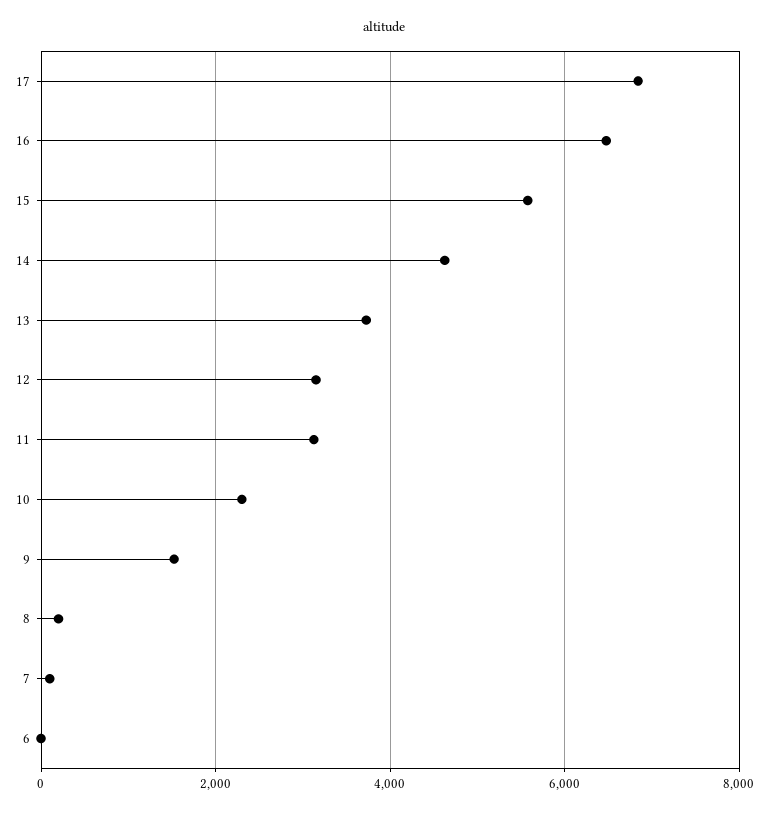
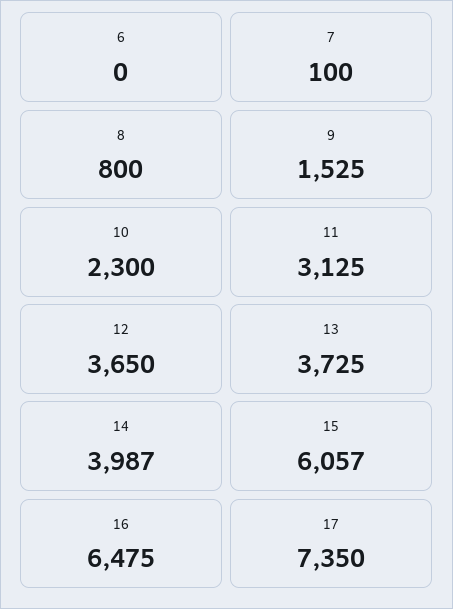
  {
-   "17": 6800,
+   "17": 7350,
    "16": 6475,
-   "15": 5600,
+   "15": 6057,
-   "14": 4600,
+   "14": 3987,
    "13": 3725,
-   "12": 3200,
+   "12": 3650,
    "11": 3125,
    "10": 2300,
    "9": 1525,
-   "8": 200,
+   "8": 800,
    "7": 100,
    "6": 0
  }

